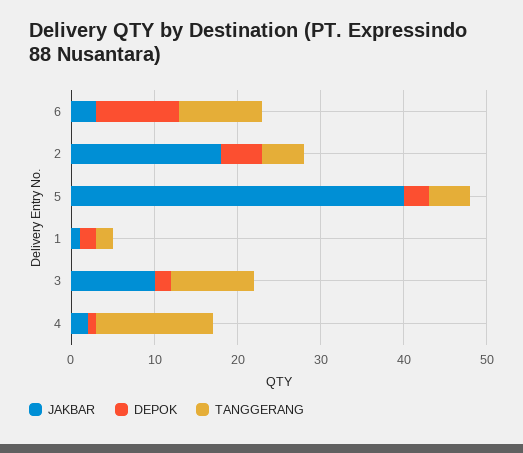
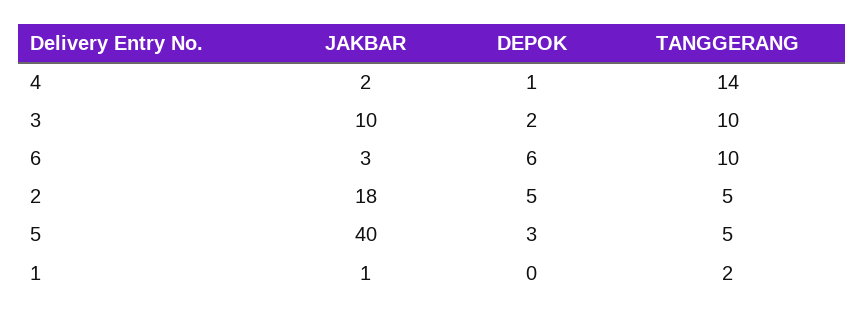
  {
    "JAKBAR": {
      "6": 3,
      "2": 18,
      "5": 40,
      "1": 1,
      "3": 10,
      "4": 2
    },
    "DEPOK": {
-     "6": 10,
+     "6": 6,
      "2": 5,
      "5": 3,
-     "1": 2,
+     "1": 0,
      "3": 2,
      "4": 1
    },
    "TANGGERANG": {
      "6": 10,
      "2": 5,
      "5": 5,
      "1": 2,
      "3": 10,
      "4": 14
    }
  }

